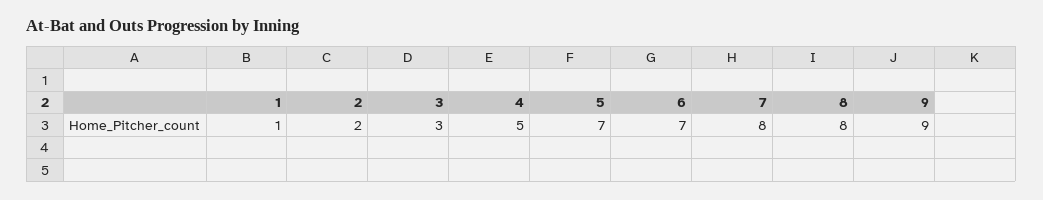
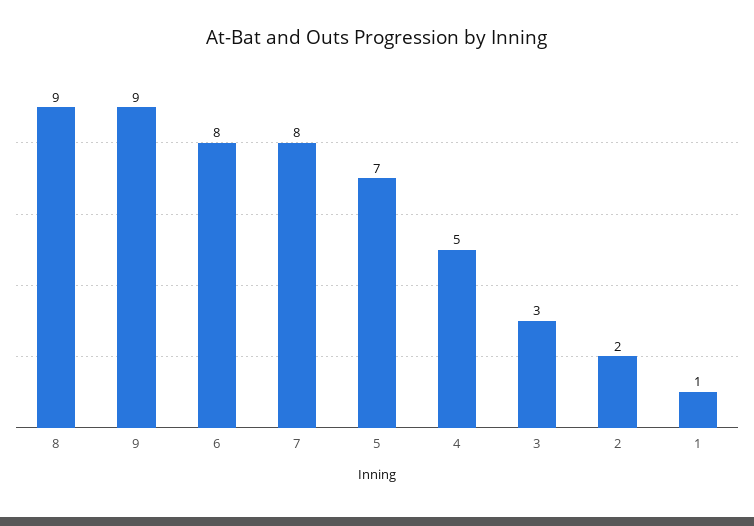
  {
    "1": 1,
    "2": 2,
    "3": 3,
    "4": 5,
    "5": 7,
-   "6": 7,
+   "6": 8,
    "7": 8,
-   "8": 8,
+   "8": 9,
    "9": 9
  }

